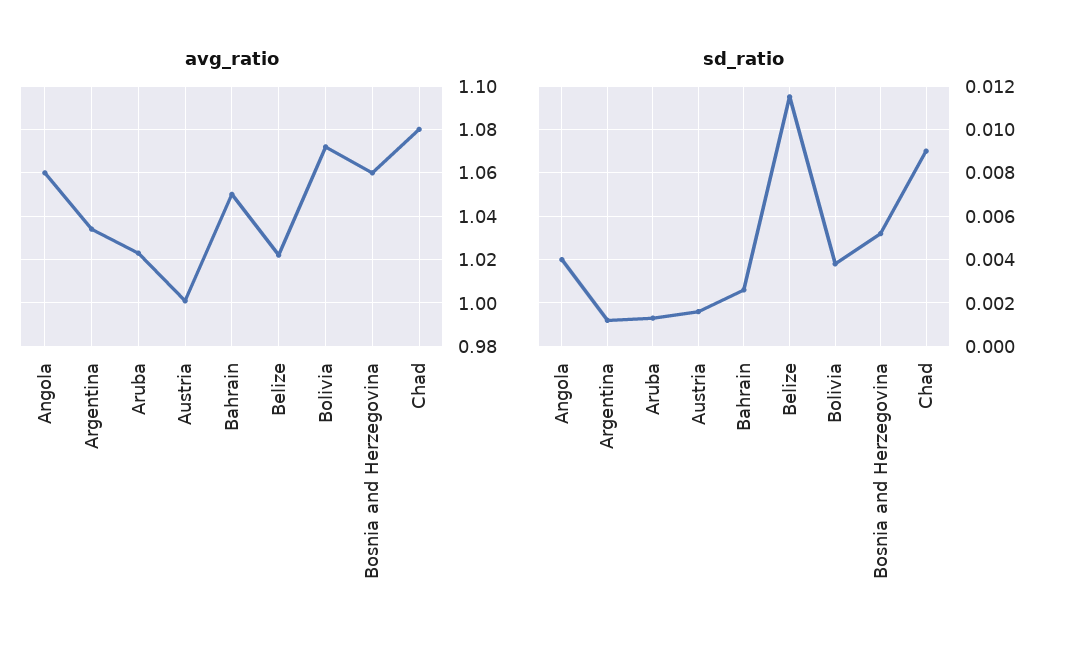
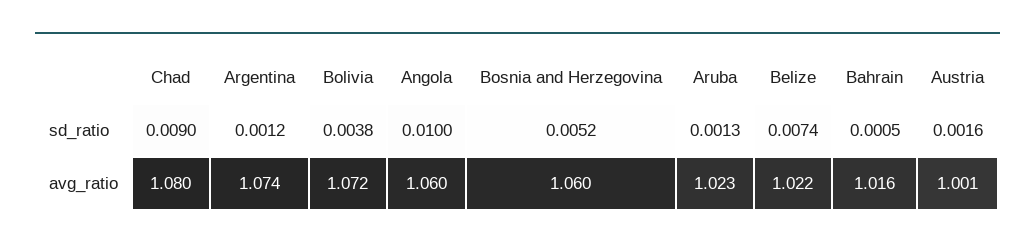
  {
    "avg_ratio": {
      "Angola": 1.06,
-     "Argentina": 1.035,
+     "Argentina": 1.074,
      "Aruba": 1.023,
      "Austria": 1.001,
-     "Bahrain": 1.05,
+     "Bahrain": 1.016,
      "Belize": 1.022,
      "Bolivia": 1.072,
      "Bosnia and Herzegovina": 1.06,
      "Chad": 1.08
    },
    "sd_ratio": {
-     "Angola": 0.004,
+     "Angola": 0.01,
      "Argentina": 0.0012,
      "Aruba": 0.0013,
      "Austria": 0.0016,
-     "Bahrain": 0.0025,
+     "Bahrain": 0.0005,
-     "Belize": 0.0115,
+     "Belize": 0.0074,
      "Bolivia": 0.0038,
      "Bosnia and Herzegovina": 0.0052,
      "Chad": 0.009
    }
  }

